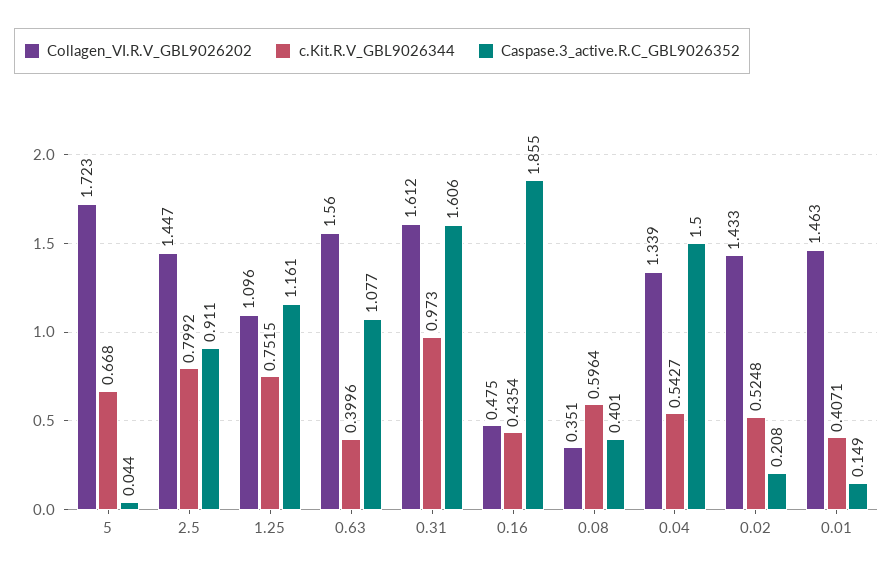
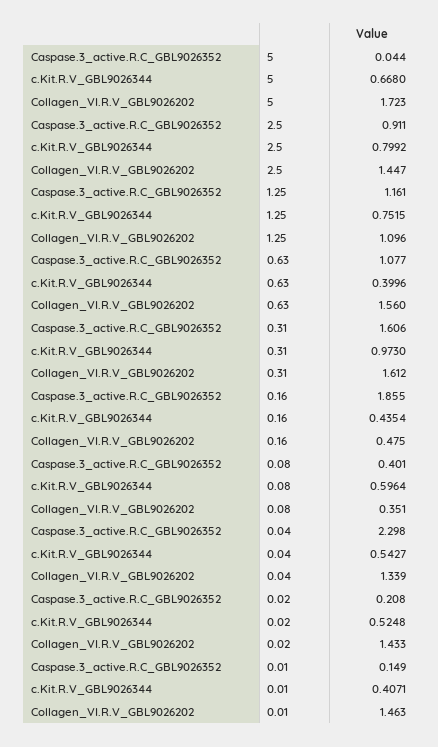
  {
    "Collagen_VI.R.V_GBL9026202": {
      "5": 1.723,
      "2.5": 1.447,
      "1.25": 1.096,
      "0.63": 1.56,
      "0.31": 1.612,
      "0.16": 0.475,
      "0.08": 0.351,
      "0.04": 1.339,
      "0.02": 1.433,
      "0.01": 1.463
    },
    "c.Kit.R.V_GBL9026344": {
      "5": 0.668,
      "2.5": 0.7992,
      "1.25": 0.7515,
      "0.63": 0.3996,
      "0.31": 0.973,
      "0.16": 0.4354,
      "0.08": 0.5964,
      "0.04": 0.5427,
      "0.02": 0.5248,
      "0.01": 0.4071
    },
    "Caspase.3_active.R.C_GBL9026352": {
      "5": 0.044,
      "2.5": 0.911,
      "1.25": 1.161,
      "0.63": 1.077,
      "0.31": 1.606,
      "0.16": 1.855,
      "0.08": 0.401,
-     "0.04": 1.5,
+     "0.04": 2.298,
      "0.02": 0.208,
      "0.01": 0.149
    }
  }

